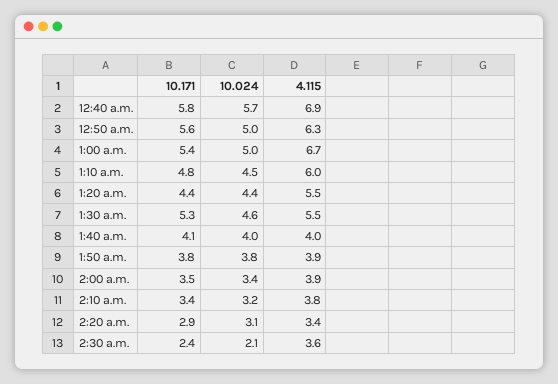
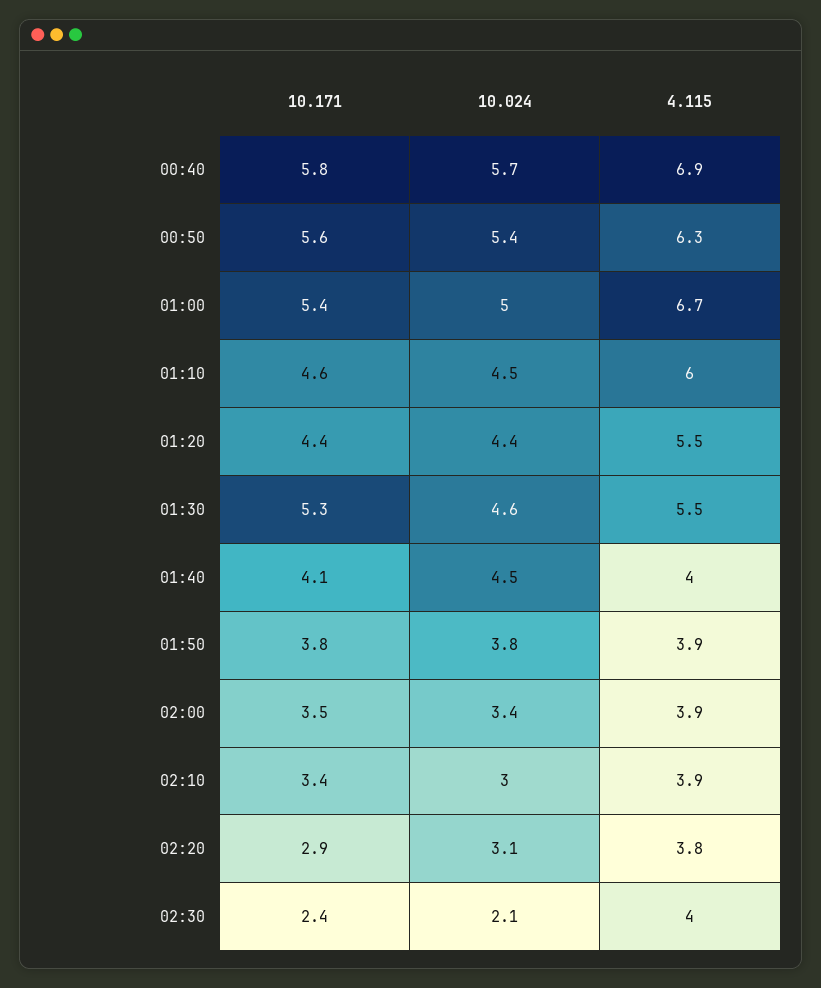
  {
    "10.171": {
      "12:40 a.m.": 5.8,
      "12:50 a.m.": 5.6,
      "1:00 a.m.": 5.4,
-     "1:10 a.m.": 4.8,
+     "1:10 a.m.": 4.6,
      "1:20 a.m.": 4.4,
      "1:30 a.m.": 5.3,
      "1:40 a.m.": 4.1,
      "1:50 a.m.": 3.8,
      "2:00 a.m.": 3.5,
      "2:10 a.m.": 3.4,
      "2:20 a.m.": 2.9,
      "2:30 a.m.": 2.4
    },
    "10.024": {
      "12:40 a.m.": 5.7,
-     "12:50 a.m.": 5,
+     "12:50 a.m.": 5.4,
      "1:00 a.m.": 5,
      "1:10 a.m.": 4.5,
      "1:20 a.m.": 4.4,
      "1:30 a.m.": 4.6,
-     "1:40 a.m.": 4,
+     "1:40 a.m.": 4.5,
      "1:50 a.m.": 3.8,
      "2:00 a.m.": 3.4,
-     "2:10 a.m.": 3.2,
+     "2:10 a.m.": 3,
      "2:20 a.m.": 3.1,
      "2:30 a.m.": 2.1
    },
    "4.115": {
      "12:40 a.m.": 6.9,
      "12:50 a.m.": 6.3,
      "1:00 a.m.": 6.7,
      "1:10 a.m.": 6,
      "1:20 a.m.": 5.5,
      "1:30 a.m.": 5.5,
      "1:40 a.m.": 4,
      "1:50 a.m.": 3.9,
      "2:00 a.m.": 3.9,
-     "2:10 a.m.": 3.8,
+     "2:10 a.m.": 3.9,
-     "2:20 a.m.": 3.4,
+     "2:20 a.m.": 3.8,
-     "2:30 a.m.": 3.6
+     "2:30 a.m.": 4
    }
  }

